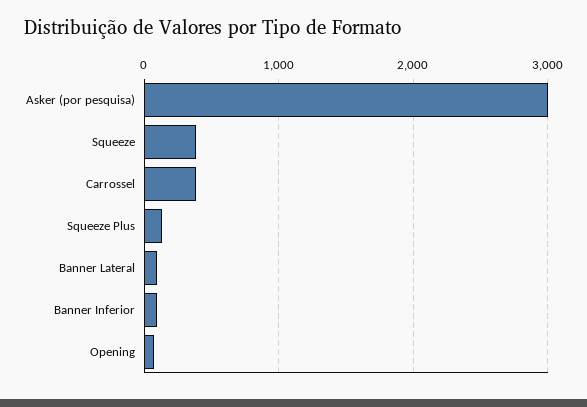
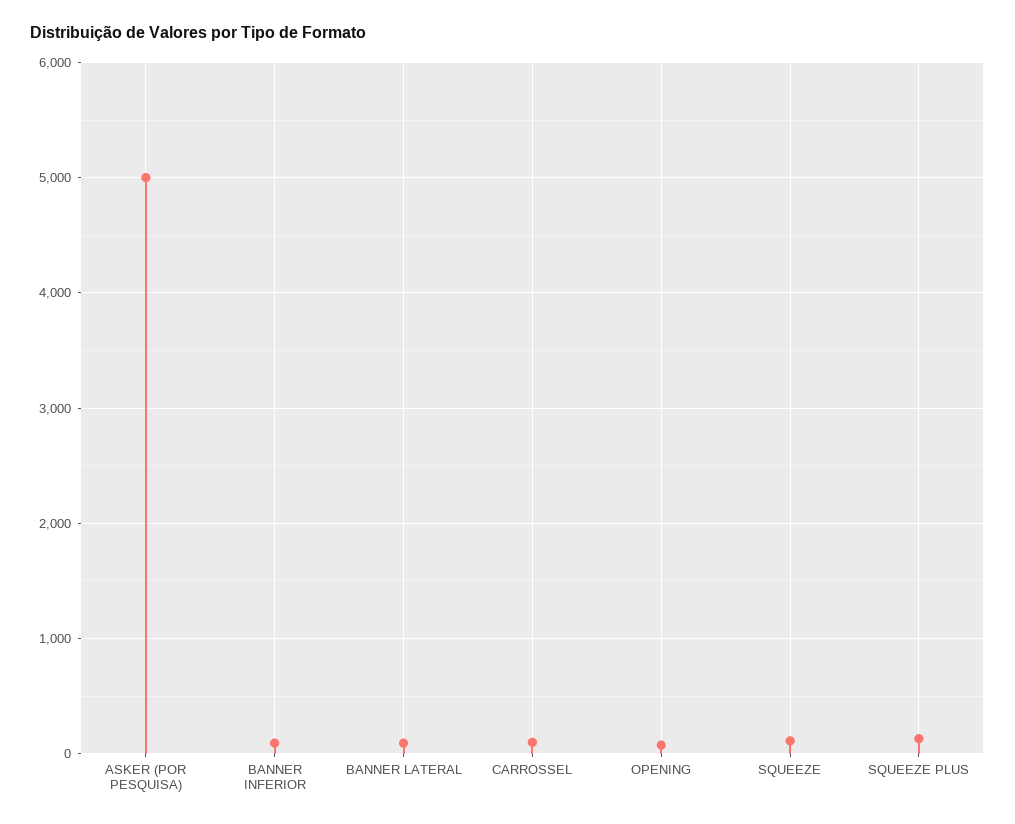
  {
-   "Asker (por pesquisa)": 3000,
+   "Asker (por pesquisa)": 5000,
-   "Squeeze": 400,
+   "Squeeze": 100,
-   "Carrossel": 400,
+   "Carrossel": 100,
    "Squeeze Plus": 100,
    "Banner Lateral": 100,
    "Banner Inferior": 100,
    "Opening": 100
  }

